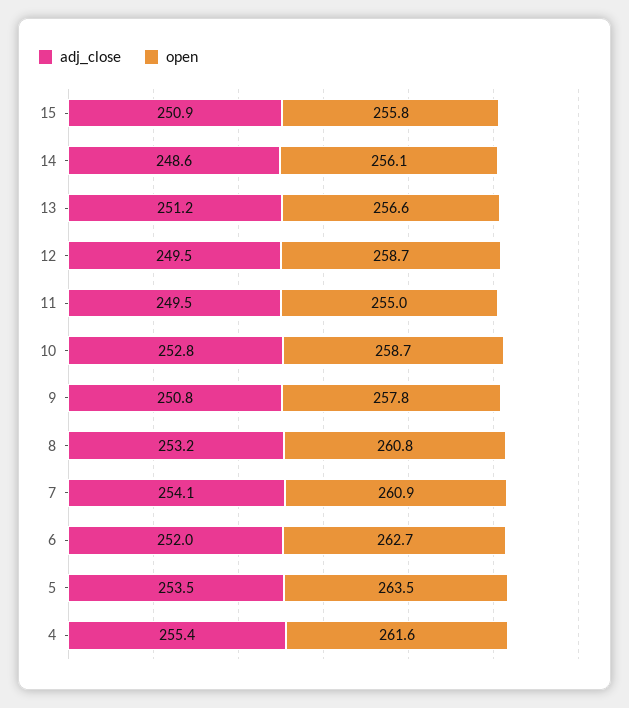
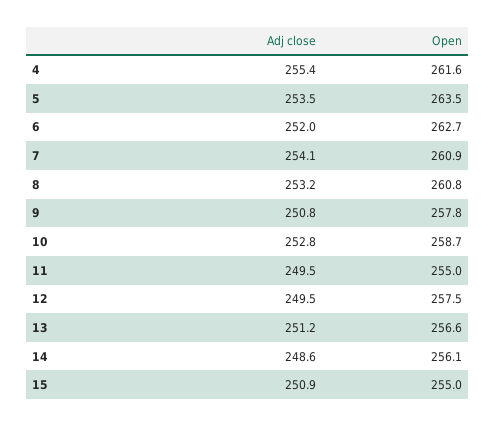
  {
    "adj_close": {
      "15": 250.9,
      "14": 248.6,
      "13": 251.2,
      "12": 249.5,
      "11": 249.5,
      "10": 252.8,
      "9": 250.8,
      "8": 253.2,
      "7": 254.1,
      "6": 252,
      "5": 253.5,
      "4": 255.4
    },
    "open": {
-     "15": 255.8,
+     "15": 255,
      "14": 256.1,
      "13": 256.6,
-     "12": 258.7,
+     "12": 257.5,
      "11": 255,
      "10": 258.7,
      "9": 257.8,
      "8": 260.8,
      "7": 260.9,
      "6": 262.7,
      "5": 263.5,
      "4": 261.6
    }
  }

